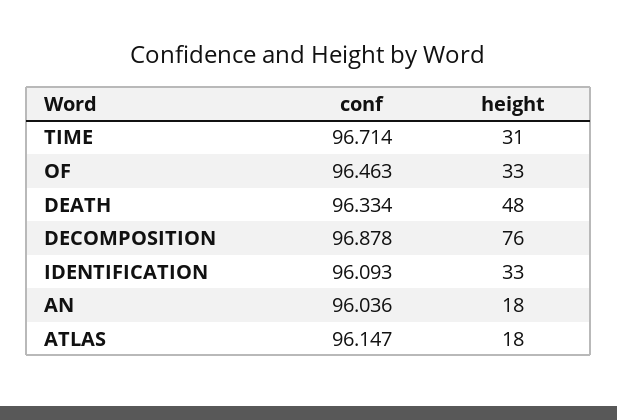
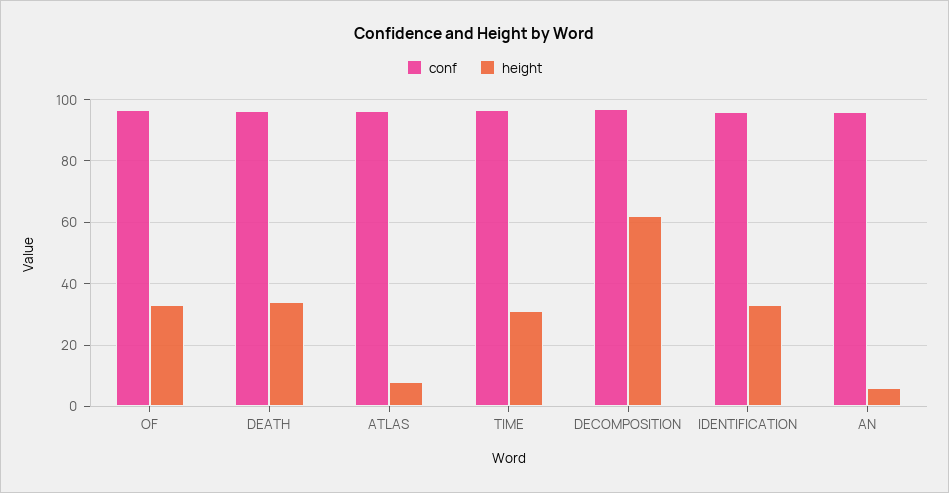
  {
    "conf": {
      "TIME": 96.714,
      "OF": 96.463,
      "DEATH": 96.334,
      "DECOMPOSITION": 96.878,
      "IDENTIFICATION": 96.093,
      "AN": 96.036,
      "ATLAS": 96.147
    },
    "height": {
      "TIME": 31,
      "OF": 33,
-     "DEATH": 48,
+     "DEATH": 34,
-     "DECOMPOSITION": 76,
+     "DECOMPOSITION": 62,
      "IDENTIFICATION": 33,
-     "AN": 18,
+     "AN": 6,
-     "ATLAS": 18
+     "ATLAS": 8
    }
  }

